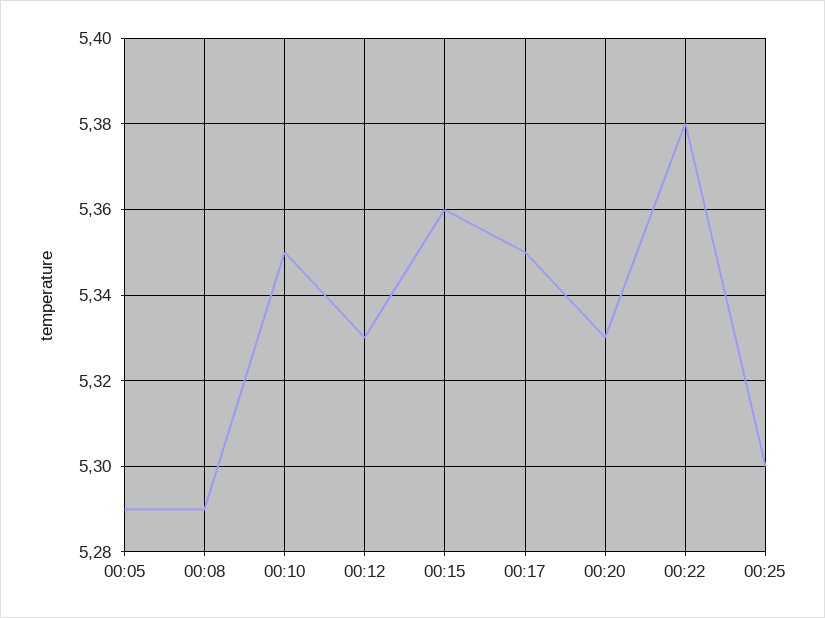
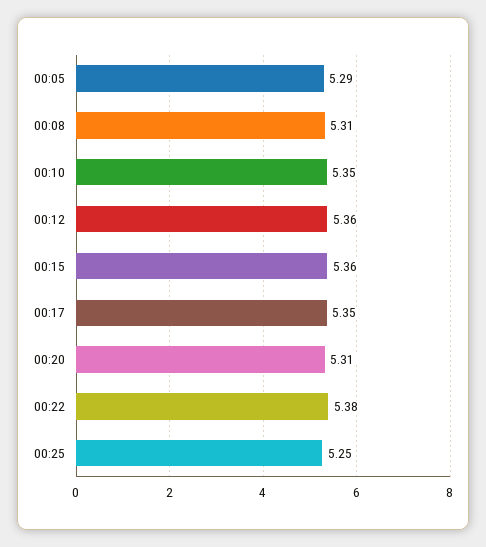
  {
    "00:05": 5.29,
-   "00:08": 5.29,
+   "00:08": 5.31,
    "00:10": 5.35,
-   "00:12": 5.33,
+   "00:12": 5.36,
    "00:15": 5.36,
    "00:17": 5.35,
-   "00:20": 5.33,
+   "00:20": 5.31,
    "00:22": 5.38,
-   "00:25": 5.3
+   "00:25": 5.25
  }

